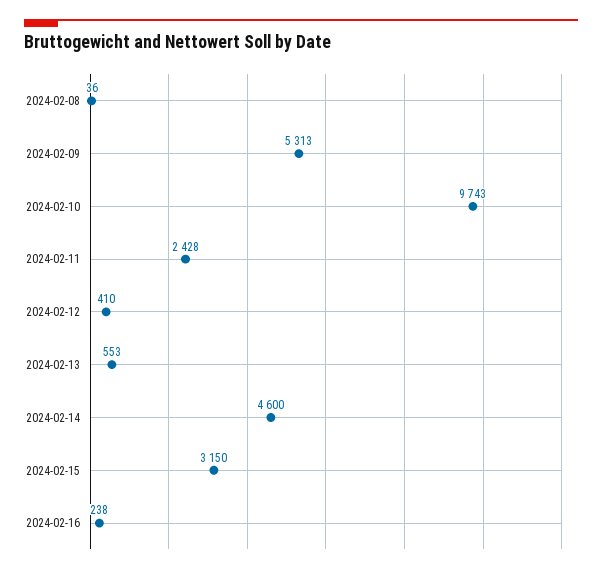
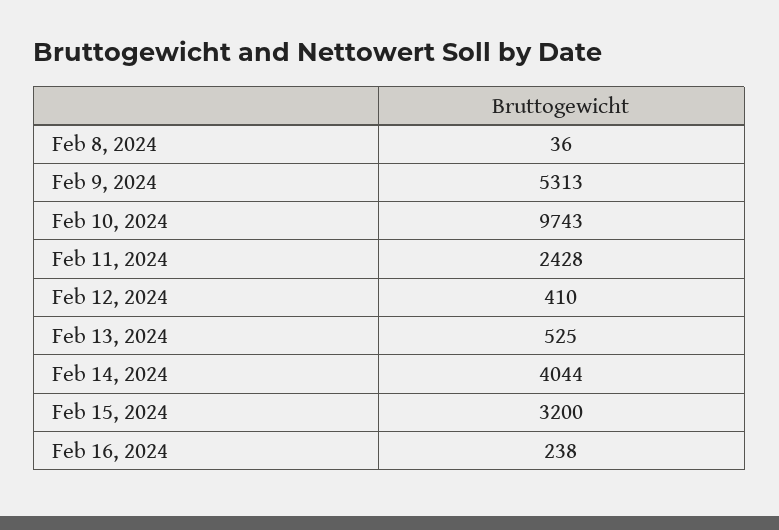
  {
    "2024-02-08": 36,
    "2024-02-09": 5313,
    "2024-02-10": 9743,
    "2024-02-11": 2428,
    "2024-02-12": 410,
-   "2024-02-13": 553,
+   "2024-02-13": 525,
-   "2024-02-14": 4600,
+   "2024-02-14": 4044,
-   "2024-02-15": 3150,
+   "2024-02-15": 3200,
    "2024-02-16": 238
  }

